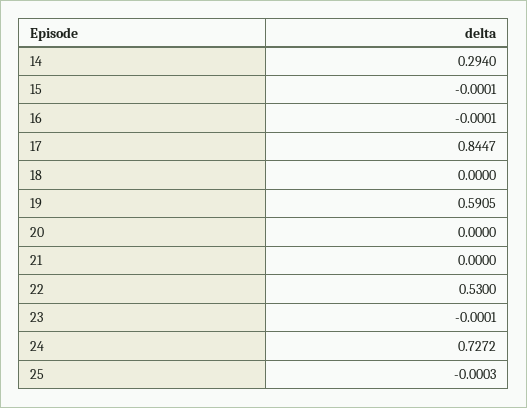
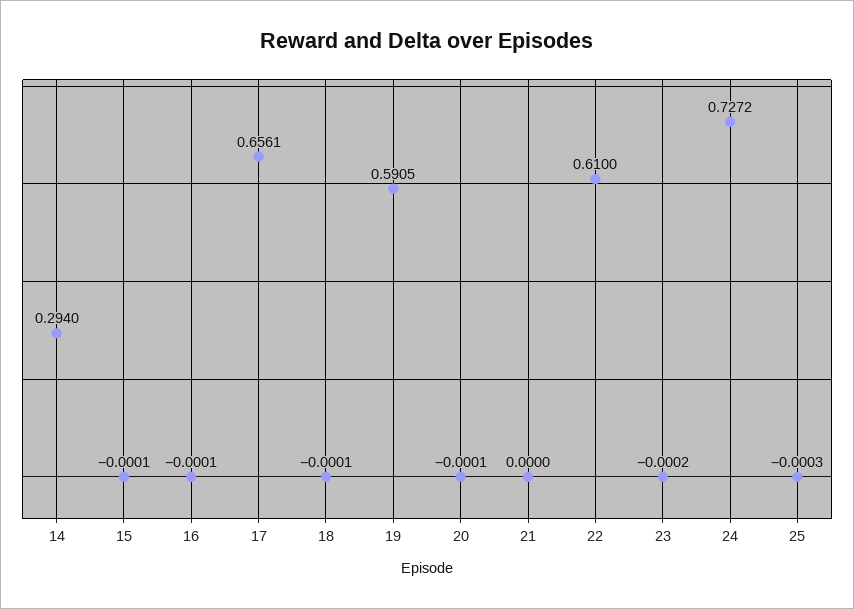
  {
    "14": 0.294,
    "15": -0.0001,
    "16": -0.0001,
-   "17": 0.8447,
+   "17": 0.6561,
-   "18": 0,
+   "18": -0.0001,
    "19": 0.5905,
-   "20": 0,
+   "20": -0.0001,
    "21": 0,
-   "22": 0.53,
+   "22": 0.61,
-   "23": -0.0001,
+   "23": -0.0002,
    "24": 0.7272,
    "25": -0.0003
  }

